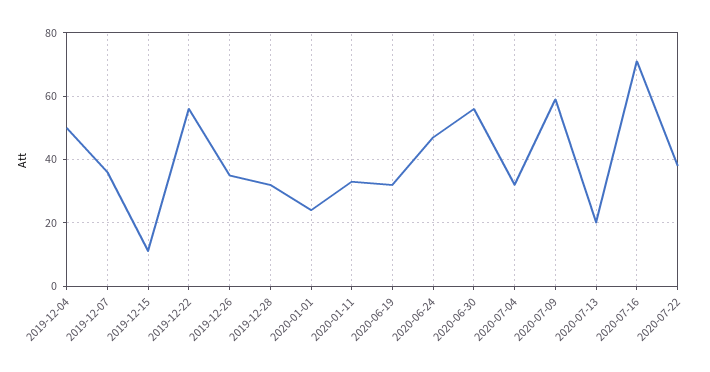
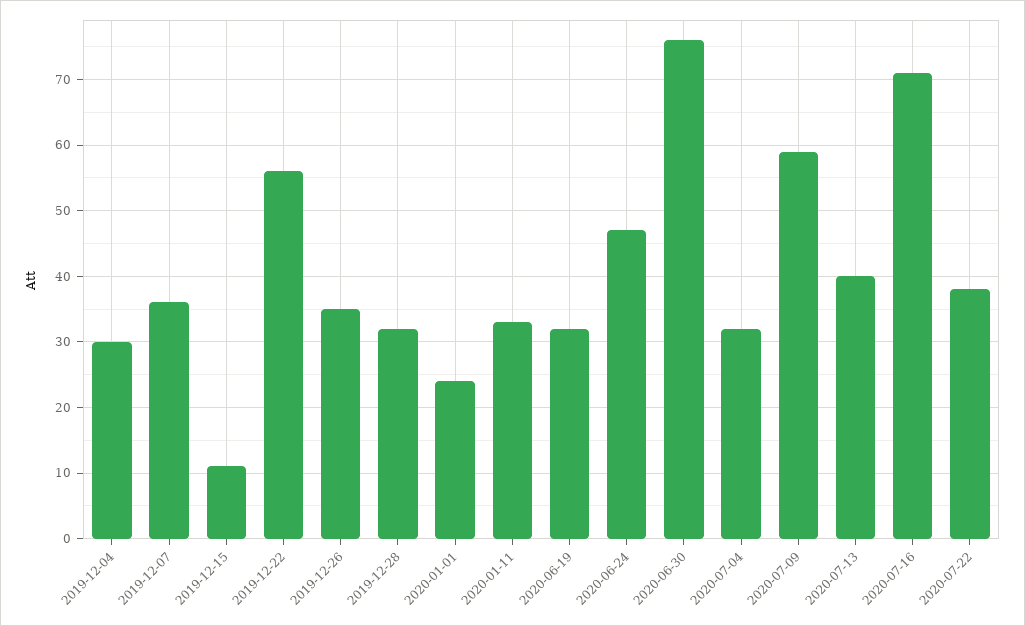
  {
-   "2019-12-04": 50,
+   "2019-12-04": 30,
    "2019-12-07": 36,
    "2019-12-15": 11,
    "2019-12-22": 56,
    "2019-12-26": 35,
    "2019-12-28": 32,
    "2020-01-01": 24,
    "2020-01-11": 33,
    "2020-06-19": 32,
    "2020-06-24": 47,
-   "2020-06-30": 55,
+   "2020-06-30": 76,
    "2020-07-04": 32,
    "2020-07-09": 59,
-   "2020-07-13": 20,
+   "2020-07-13": 40,
    "2020-07-16": 71,
    "2020-07-22": 38
  }

